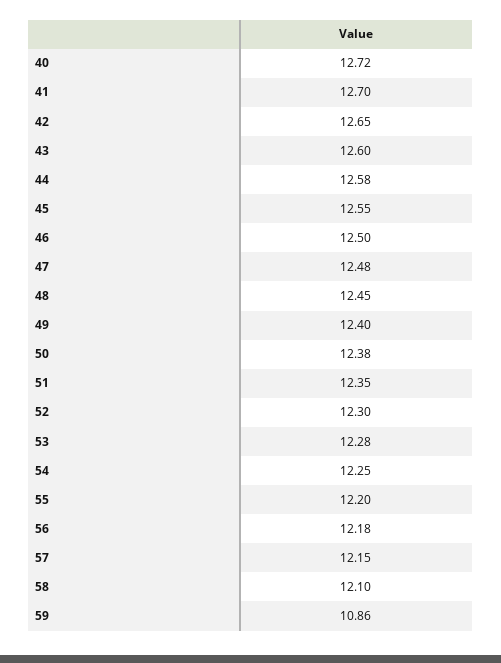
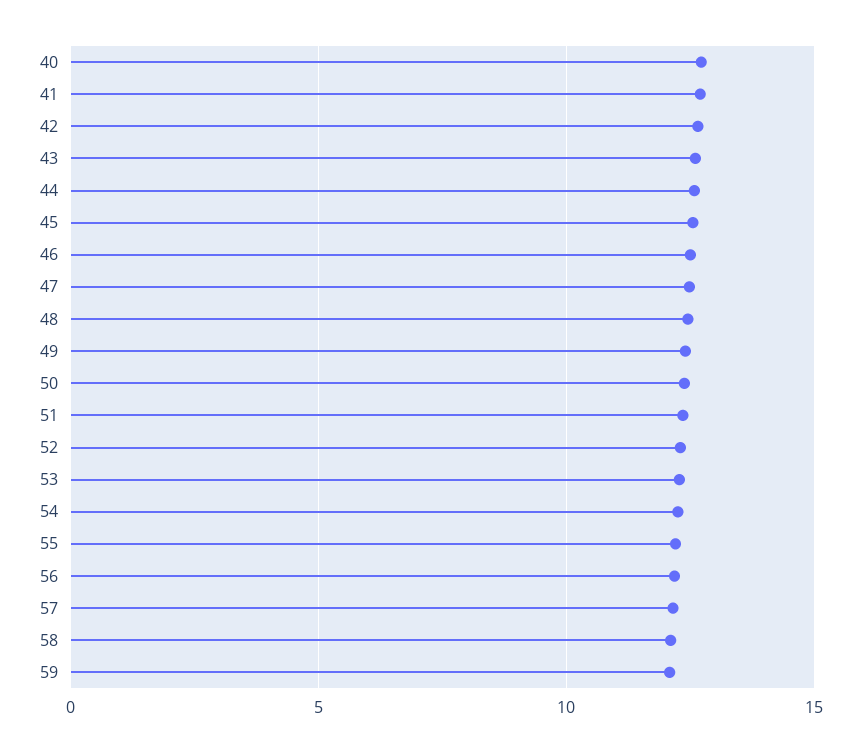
  {
    "40": 12.72,
    "41": 12.7,
    "42": 12.65,
    "43": 12.6,
    "44": 12.58,
    "45": 12.55,
    "46": 12.5,
    "47": 12.48,
    "48": 12.45,
    "49": 12.4,
    "50": 12.38,
    "51": 12.35,
    "52": 12.3,
    "53": 12.28,
    "54": 12.25,
    "55": 12.2,
    "56": 12.18,
    "57": 12.15,
    "58": 12.1,
-   "59": 10.86
+   "59": 12
  }

